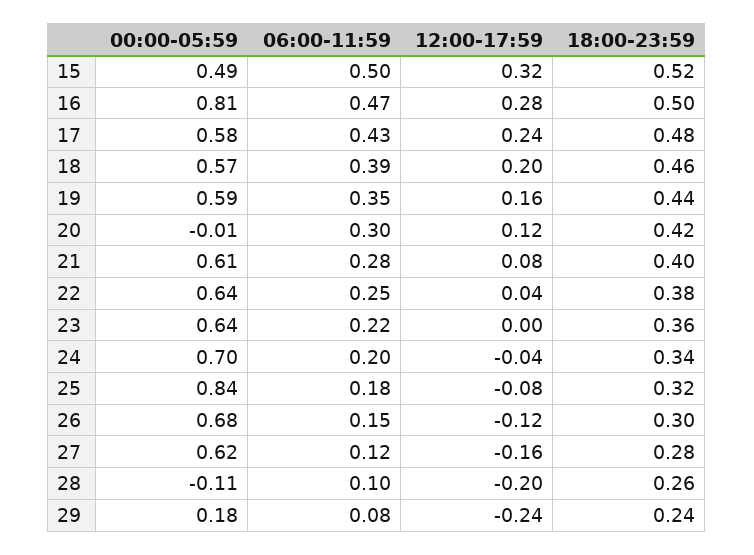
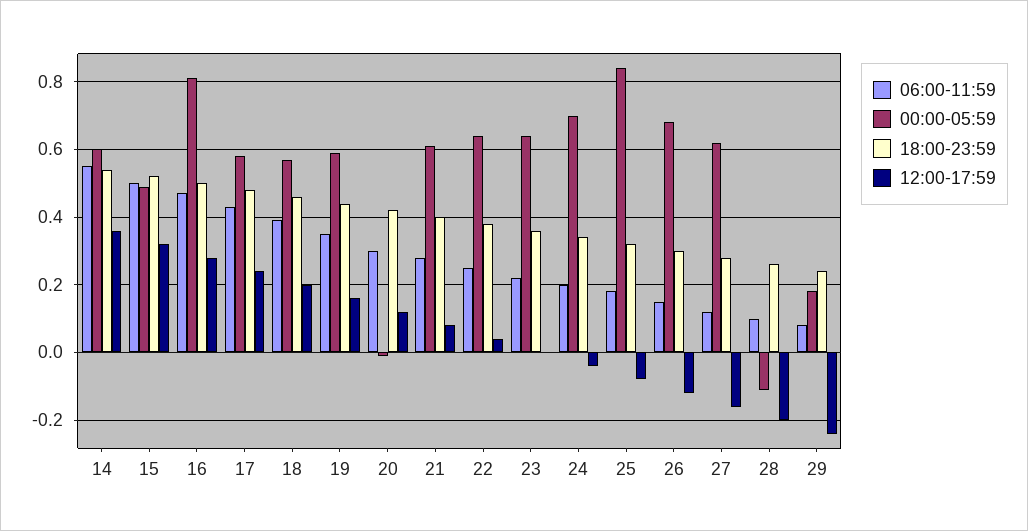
  {
    "00:00-05:59": {
      "15": 0.49,
      "16": 0.81,
      "17": 0.58,
      "18": 0.57,
      "19": 0.59,
      "20": -0.01,
      "21": 0.61,
      "22": 0.64,
      "23": 0.64,
      "24": 0.7,
      "25": 0.84,
      "26": 0.68,
      "27": 0.62,
      "28": -0.11,
-     "29": 0.18
+     "29": 0.18,
+     "14": 0.6
    },
    "06:00-11:59": {
      "15": 0.5,
      "16": 0.47,
      "17": 0.43,
      "18": 0.39,
      "19": 0.35,
      "20": 0.3,
      "21": 0.28,
      "22": 0.25,
      "23": 0.22,
      "24": 0.2,
      "25": 0.18,
      "26": 0.15,
      "27": 0.12,
      "28": 0.1,
-     "29": 0.08
+     "29": 0.08,
+     "14": 0.55
    },
    "12:00-17:59": {
      "15": 0.32,
      "16": 0.28,
      "17": 0.24,
      "18": 0.2,
      "19": 0.16,
      "20": 0.12,
      "21": 0.08,
      "22": 0.04,
      "23": 0,
      "24": -0.04,
      "25": -0.08,
      "26": -0.12,
      "27": -0.16,
      "28": -0.2,
-     "29": -0.24
+     "29": -0.24,
+     "14": 0.35
    },
    "18:00-23:59": {
      "15": 0.52,
      "16": 0.5,
      "17": 0.48,
      "18": 0.46,
      "19": 0.44,
      "20": 0.42,
      "21": 0.4,
      "22": 0.38,
      "23": 0.36,
      "24": 0.34,
      "25": 0.32,
      "26": 0.3,
      "27": 0.28,
      "28": 0.26,
-     "29": 0.24
+     "29": 0.24,
+     "14": 0.55
    }
  }

